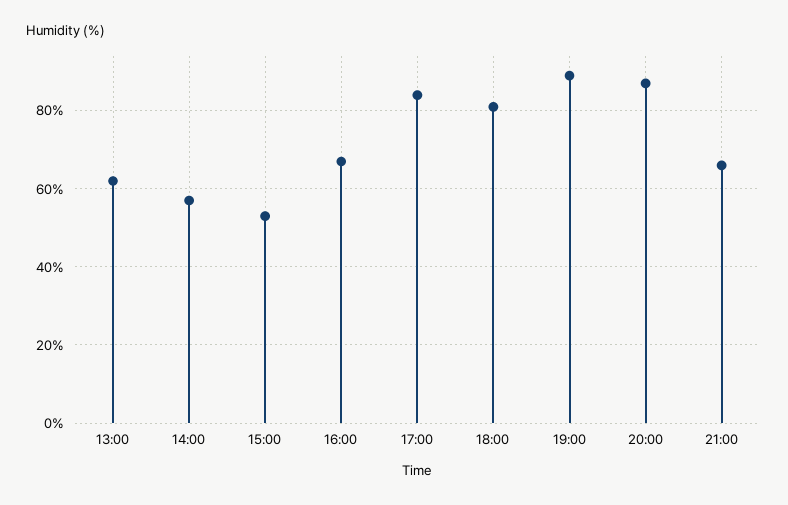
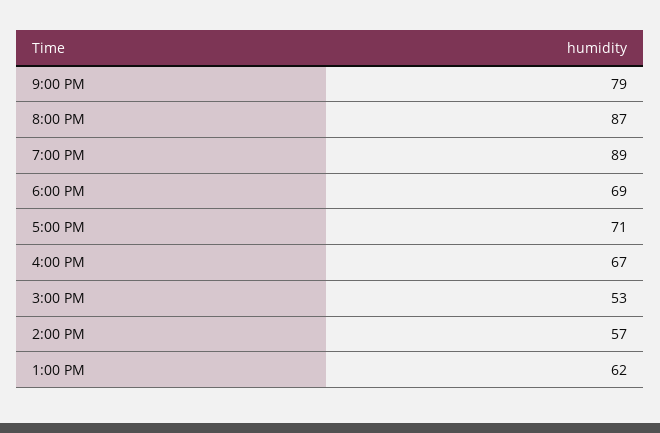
  {
    "13:00": 62,
    "14:00": 57,
    "15:00": 53,
    "16:00": 67,
-   "17:00": 85,
+   "17:00": 71,
-   "18:00": 80,
+   "18:00": 69,
    "19:00": 89,
    "20:00": 87,
-   "21:00": 65
+   "21:00": 79
  }

